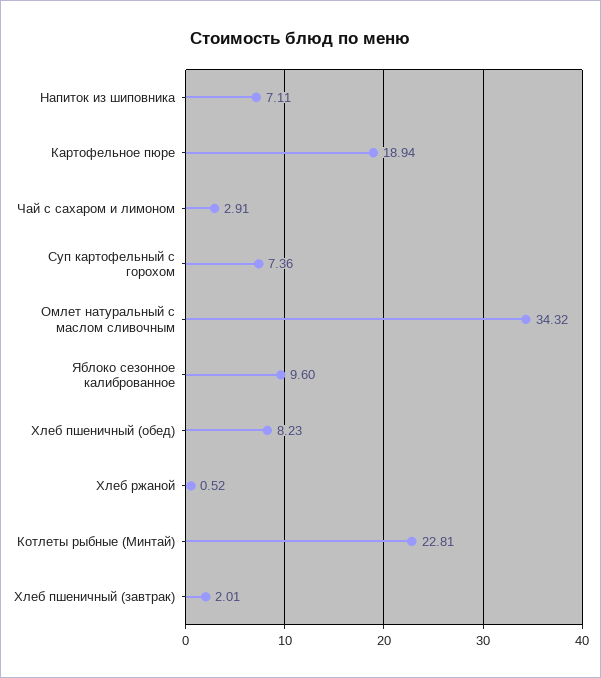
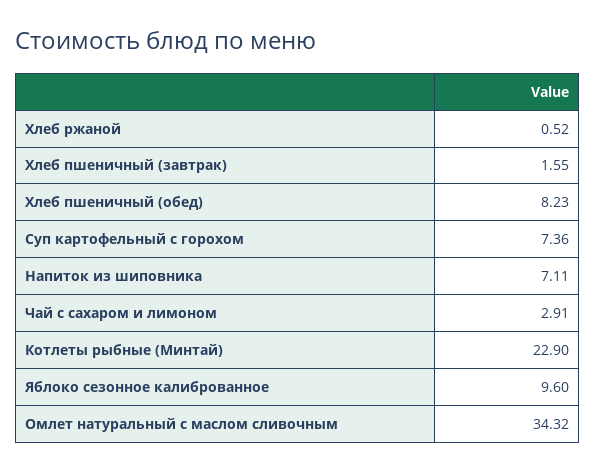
  {
    "Напиток из шиповника": 7.11,
-   "Картофельное пюре": 18.94,
    "Чай с сахаром и лимоном": 2.91,
    "Суп картофельный с горохом": 7.36,
    "Омлет натуральный с маслом сливочным": 34.32,
    "Яблоко сезонное калиброванное": 9.6,
    "Хлеб пшеничный (обед)": 8.23,
    "Хлеб ржаной": 0.52,
-   "Котлеты рыбные (Минтай)": 22.81,
+   "Котлеты рыбные (Минтай)": 22.9,
-   "Хлеб пшеничный (завтрак)": 2.01
+   "Хлеб пшеничный (завтрак)": 1.55
  }

